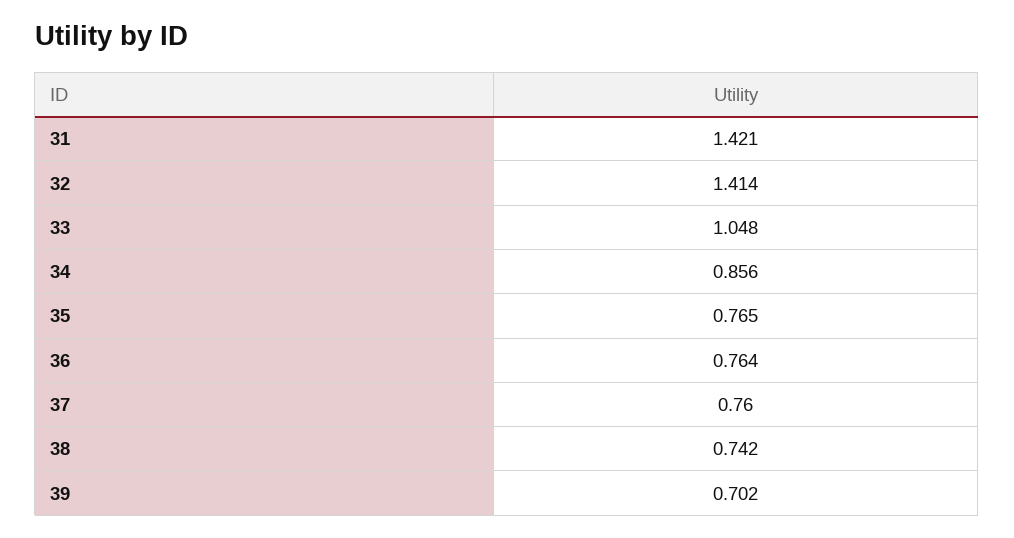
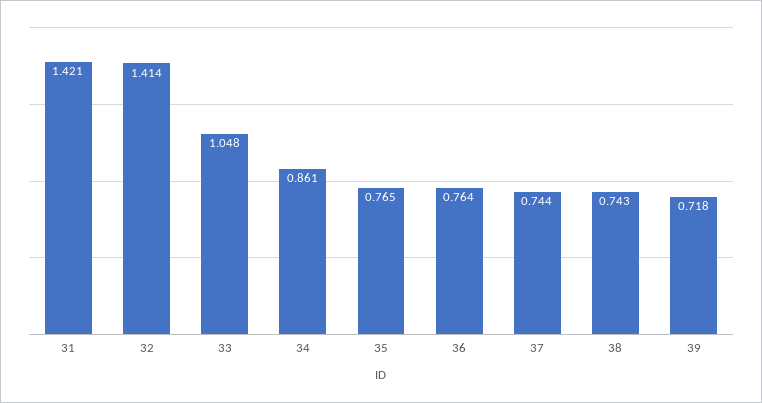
  {
    "31": 1.421,
    "32": 1.414,
    "33": 1.048,
-   "34": 0.856,
+   "34": 0.861,
    "35": 0.765,
    "36": 0.764,
-   "37": 0.76,
+   "37": 0.744,
-   "38": 0.742,
+   "38": 0.743,
-   "39": 0.702
+   "39": 0.718
  }

